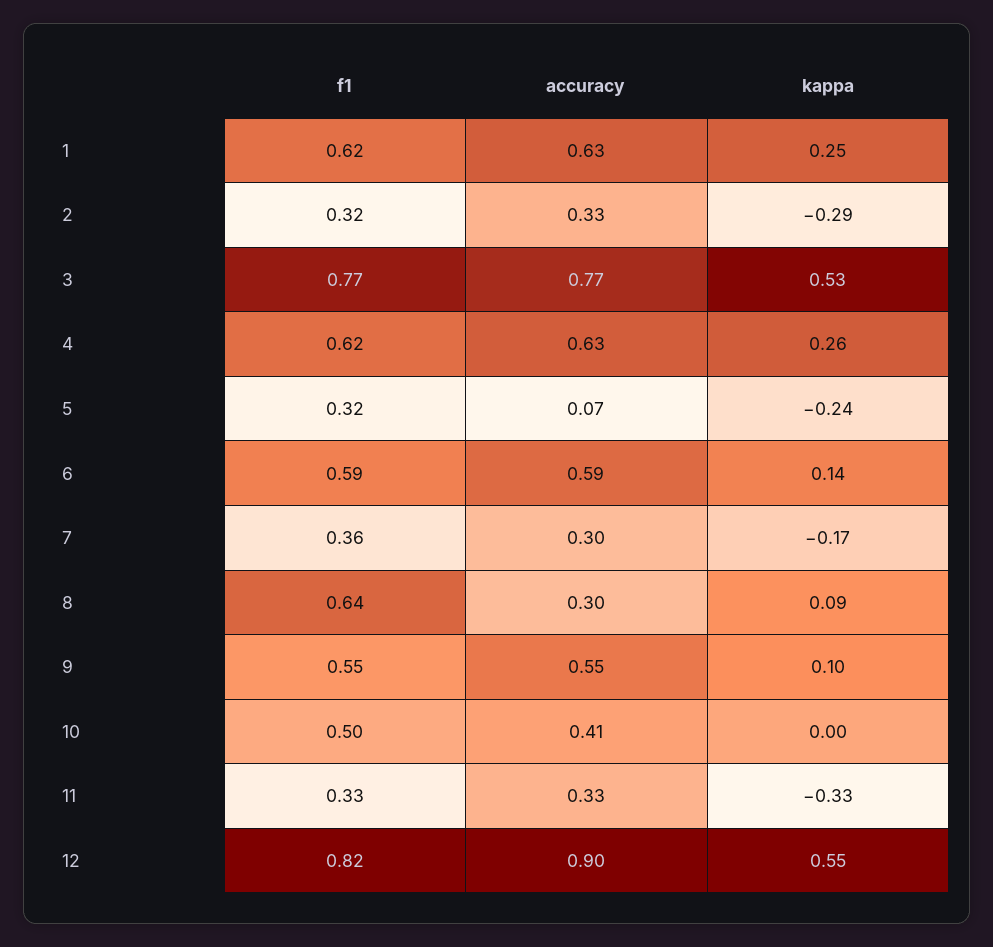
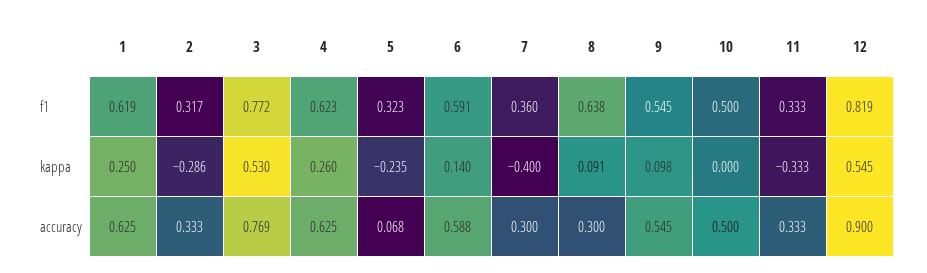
  {
    "f1": {
      "1": 0.619,
      "2": 0.317,
      "3": 0.772,
      "4": 0.623,
      "5": 0.323,
      "6": 0.591,
      "7": 0.36,
      "8": 0.638,
      "9": 0.545,
      "10": 0.5,
      "11": 0.333,
      "12": 0.819
    },
    "accuracy": {
      "1": 0.625,
      "2": 0.333,
      "3": 0.769,
      "4": 0.625,
      "5": 0.068,
      "6": 0.588,
      "7": 0.3,
      "8": 0.3,
      "9": 0.545,
-     "10": 0.41,
+     "10": 0.5,
      "11": 0.333,
      "12": 0.9
    },
    "kappa": {
      "1": 0.25,
      "2": -0.286,
      "3": 0.53,
      "4": 0.26,
      "5": -0.235,
      "6": 0.14,
-     "7": -0.17,
+     "7": -0.4,
      "8": 0.091,
      "9": 0.098,
      "10": 0,
      "11": -0.333,
      "12": 0.545
    }
  }

